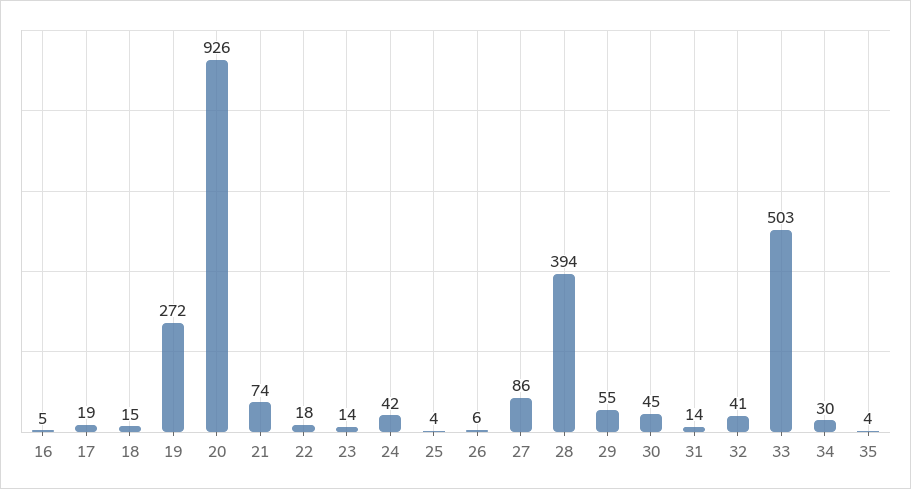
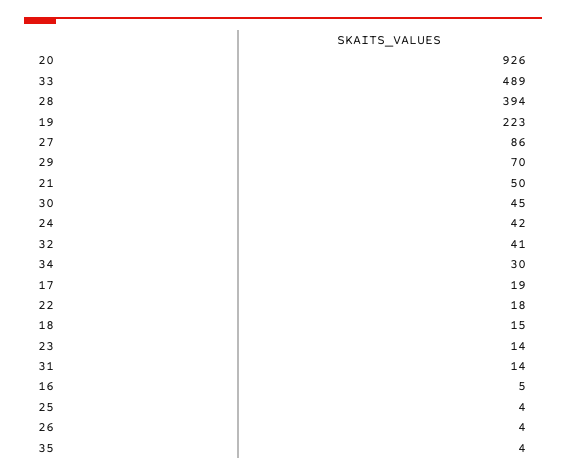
  {
    "16": 5,
    "17": 19,
    "18": 15,
-   "19": 272,
+   "19": 223,
    "20": 926,
-   "21": 74,
+   "21": 50,
    "22": 18,
    "23": 14,
    "24": 42,
    "25": 4,
-   "26": 6,
+   "26": 4,
    "27": 86,
    "28": 394,
-   "29": 55,
+   "29": 70,
    "30": 45,
    "31": 14,
    "32": 41,
-   "33": 503,
+   "33": 489,
    "34": 30,
    "35": 4
  }

